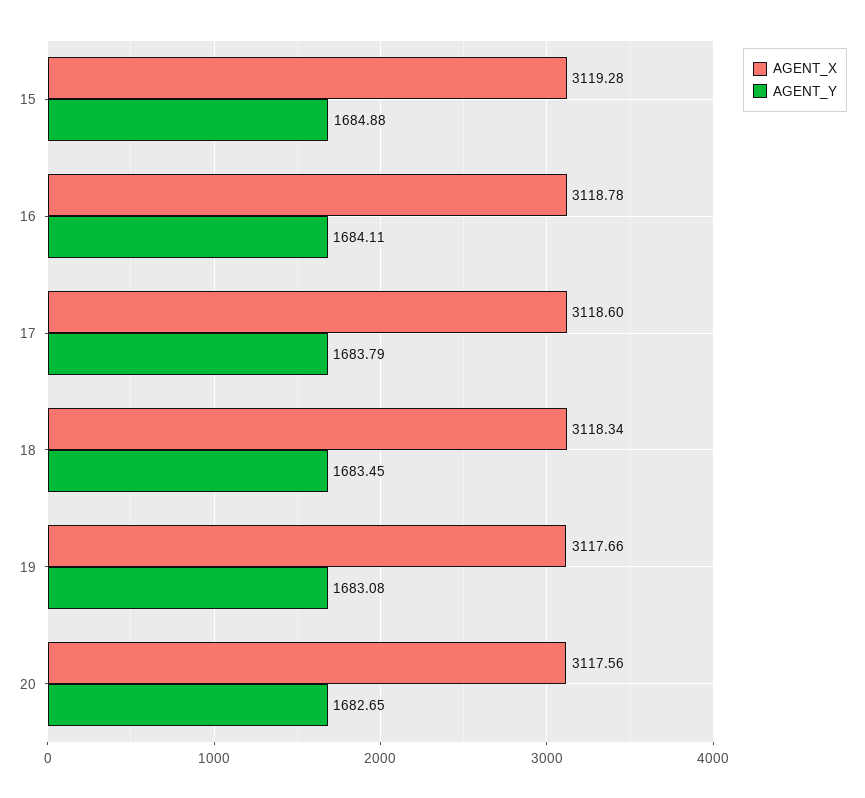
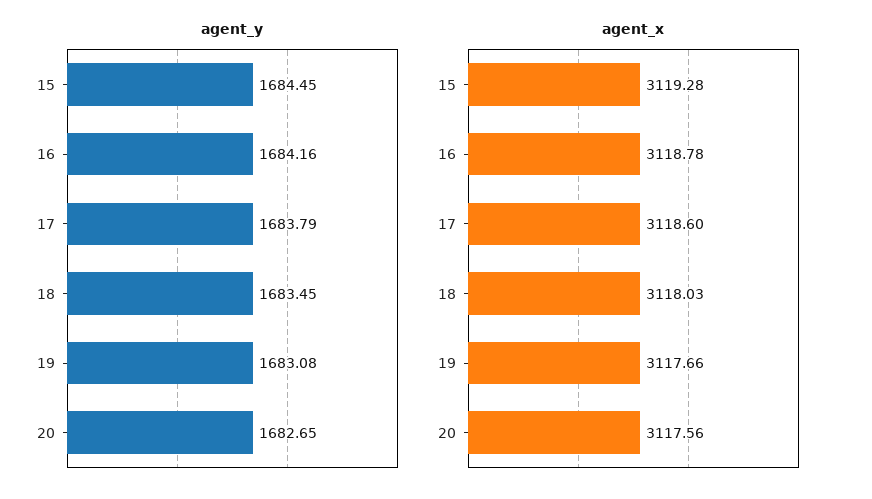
  {
    "AGENT_X": {
      "15": 3119.28,
      "16": 3118.78,
      "17": 3118.6,
-     "18": 3118.34,
+     "18": 3118.03,
      "19": 3117.66,
      "20": 3117.56
    },
    "AGENT_Y": {
-     "15": 1684.88,
+     "15": 1684.45,
-     "16": 1684.11,
+     "16": 1684.16,
      "17": 1683.79,
      "18": 1683.45,
      "19": 1683.08,
      "20": 1682.65
    }
  }

